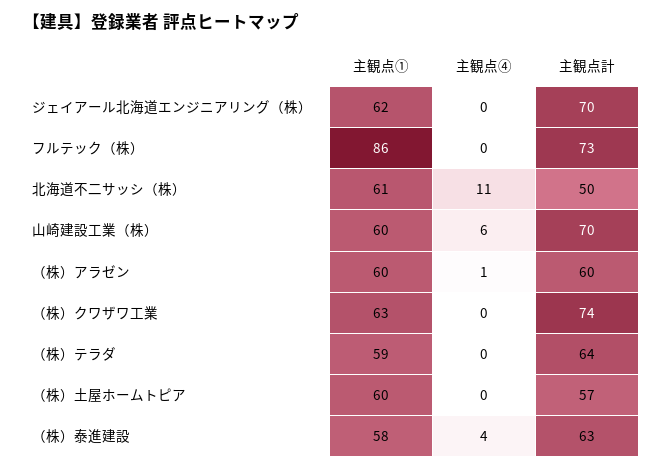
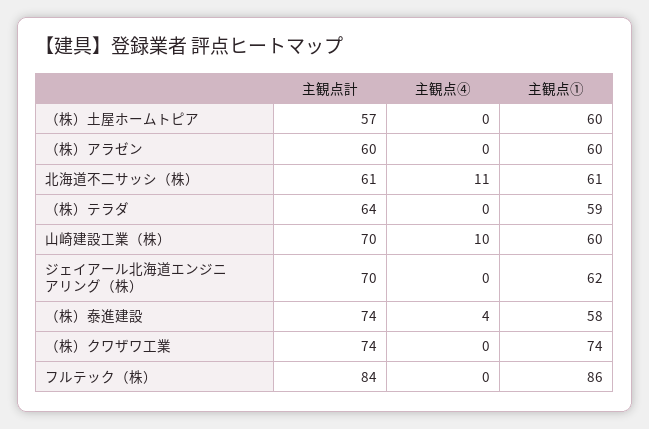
  {
    "主観点①": {
      "ジェイアール北海道エンジニアリング（株）": 62,
      "フルテック（株）": 86,
      "北海道不二サッシ（株）": 61,
      "山崎建設工業（株）": 60,
      "（株）アラゼン": 60,
-     "（株）クワザワ工業": 63,
+     "（株）クワザワ工業": 74,
      "（株）テラダ": 59,
      "（株）土屋ホームトピア": 60,
      "（株）泰進建設": 58
    },
    "主観点④": {
      "ジェイアール北海道エンジニアリング（株）": 0,
      "フルテック（株）": 0,
      "北海道不二サッシ（株）": 11,
-     "山崎建設工業（株）": 6,
+     "山崎建設工業（株）": 10,
-     "（株）アラゼン": 1,
+     "（株）アラゼン": 0,
      "（株）クワザワ工業": 0,
      "（株）テラダ": 0,
      "（株）土屋ホームトピア": 0,
      "（株）泰進建設": 4
    },
    "主観点計": {
      "ジェイアール北海道エンジニアリング（株）": 70,
-     "フルテック（株）": 73,
+     "フルテック（株）": 84,
-     "北海道不二サッシ（株）": 50,
+     "北海道不二サッシ（株）": 61,
      "山崎建設工業（株）": 70,
      "（株）アラゼン": 60,
      "（株）クワザワ工業": 74,
      "（株）テラダ": 64,
      "（株）土屋ホームトピア": 57,
-     "（株）泰進建設": 63
+     "（株）泰進建設": 74
    }
  }

